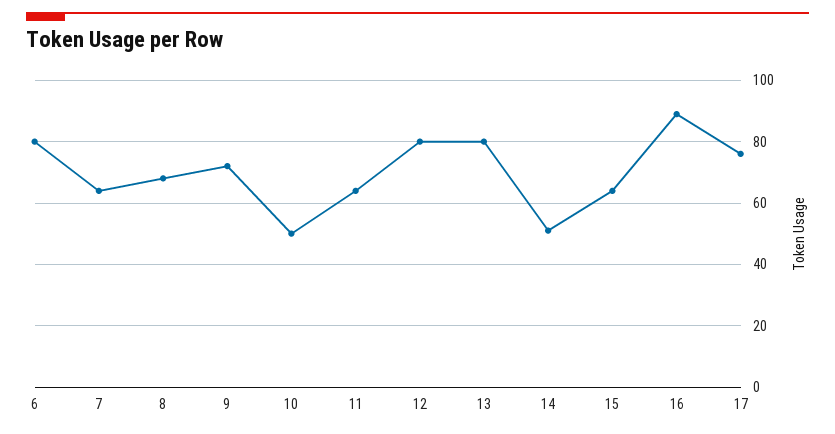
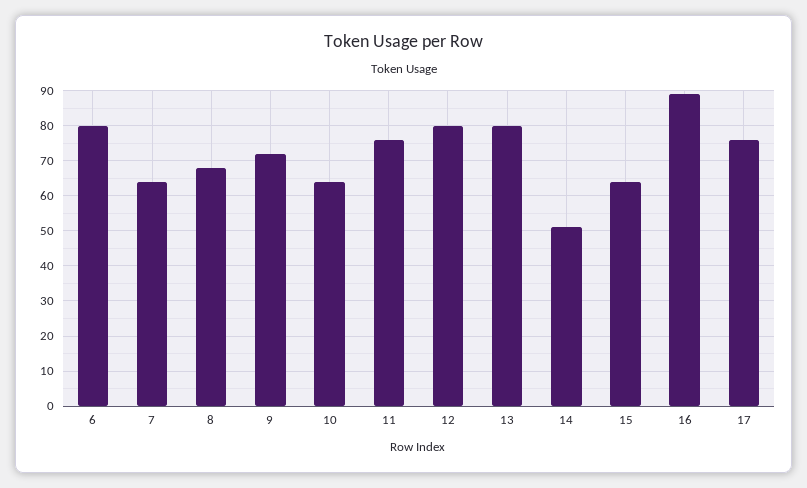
  {
    "6": 80,
    "7": 65,
    "8": 70,
    "9": 70,
-   "10": 50,
+   "10": 65,
-   "11": 65,
+   "11": 75,
    "12": 80,
    "13": 80,
    "14": 50,
    "15": 65,
    "16": 90,
    "17": 75
  }

